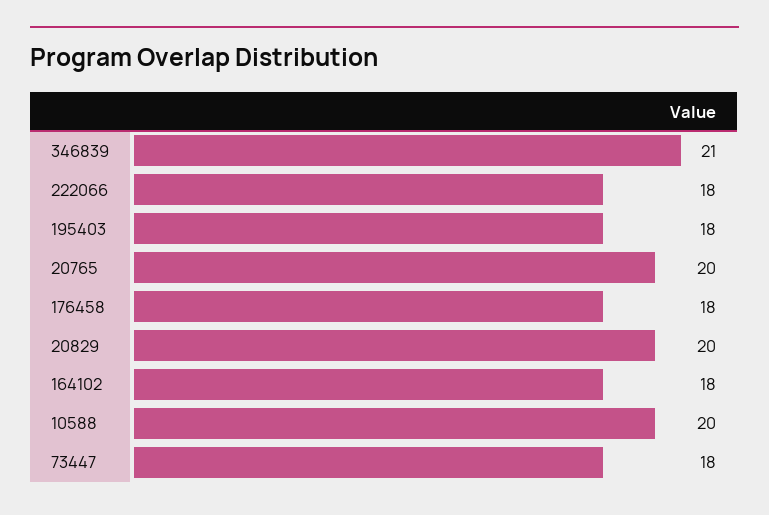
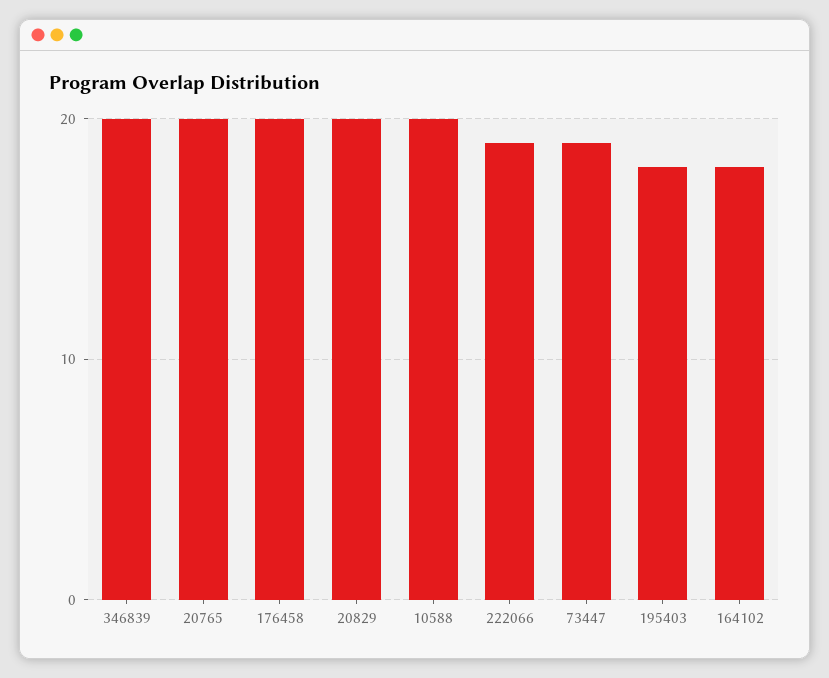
  {
-   "346839": 21,
+   "346839": 20,
-   "222066": 18,
+   "222066": 19,
    "195403": 18,
    "20765": 20,
-   "176458": 18,
+   "176458": 20,
    "20829": 20,
    "164102": 18,
    "10588": 20,
-   "73447": 18
+   "73447": 19
  }

